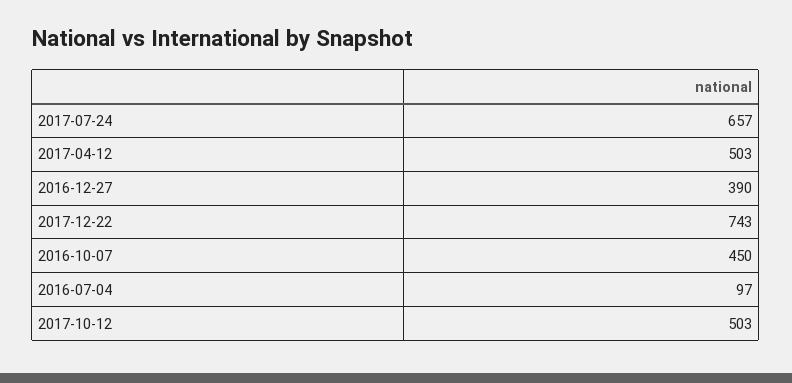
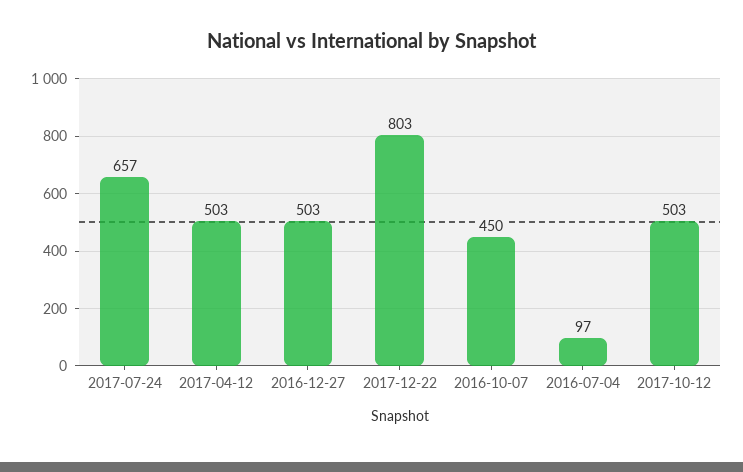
  {
    "2017-07-24": 657,
    "2017-04-12": 503,
-   "2016-12-27": 390,
+   "2016-12-27": 503,
-   "2017-12-22": 743,
+   "2017-12-22": 803,
    "2016-10-07": 450,
    "2016-07-04": 97,
    "2017-10-12": 503
  }

